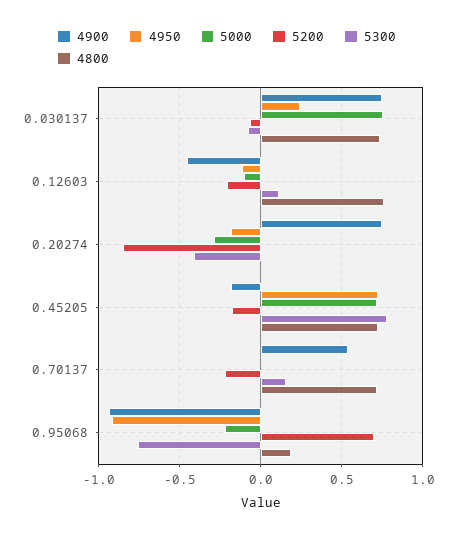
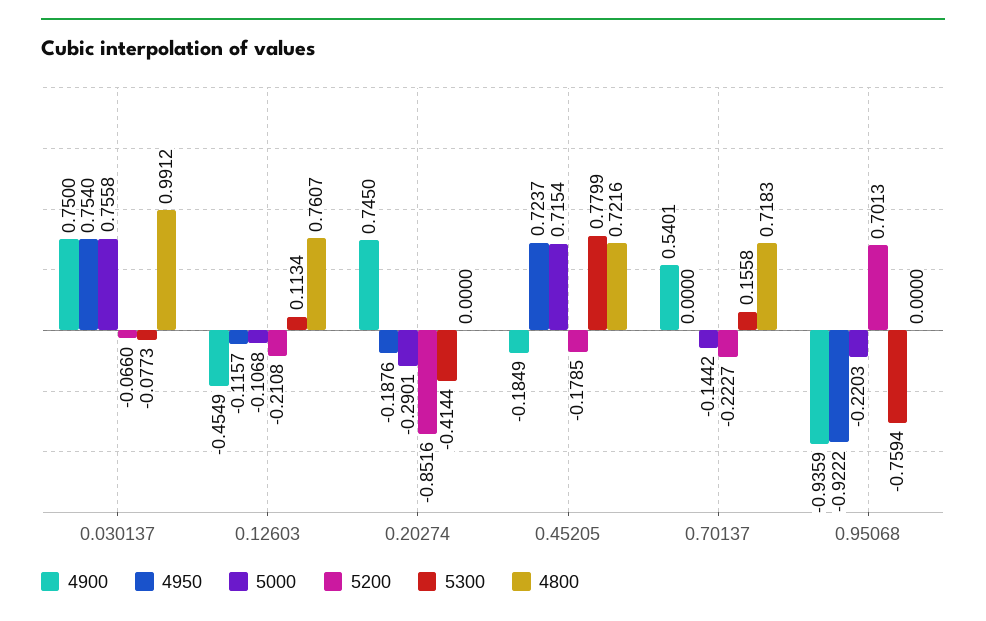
  {
    "4900": {
      "0.030137": 0.75,
      "0.12603": -0.4549,
      "0.20274": 0.745,
      "0.45205": -0.1849,
      "0.70137": 0.5401,
      "0.95068": -0.9359
    },
    "4950": {
-     "0.030137": 0.25,
+     "0.030137": 0.754,
      "0.12603": -0.1157,
      "0.20274": -0.1876,
      "0.45205": 0.7237,
      "0.70137": 0,
      "0.95068": -0.9222
    },
    "5000": {
      "0.030137": 0.7558,
      "0.12603": -0.1068,
      "0.20274": -0.2901,
      "0.45205": 0.7154,
-     "0.70137": 0,
+     "0.70137": -0.1442,
      "0.95068": -0.2203
    },
    "5200": {
      "0.030137": -0.066,
      "0.12603": -0.2108,
      "0.20274": -0.8516,
      "0.45205": -0.1785,
      "0.70137": -0.2227,
      "0.95068": 0.7013
    },
    "5300": {
      "0.030137": -0.0773,
      "0.12603": 0.1134,
      "0.20274": -0.4144,
      "0.45205": 0.7799,
      "0.70137": 0.1558,
      "0.95068": -0.7594
    },
    "4800": {
-     "0.030137": 0.75,
+     "0.030137": 0.9912,
      "0.12603": 0.7607,
      "0.20274": 0,
      "0.45205": 0.7216,
      "0.70137": 0.7183,
-     "0.95068": 0.2
+     "0.95068": 0
    }
  }

